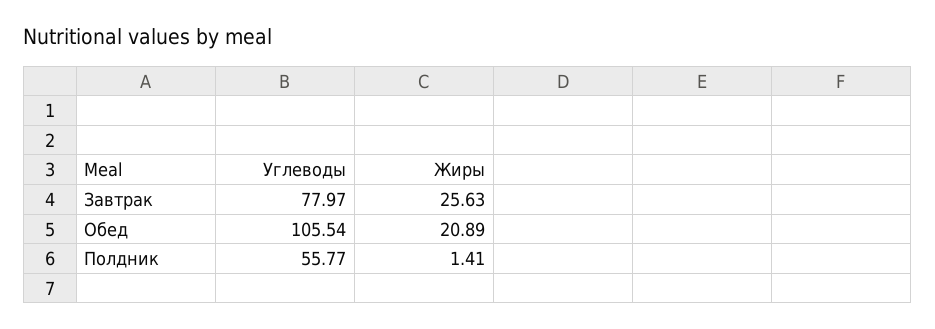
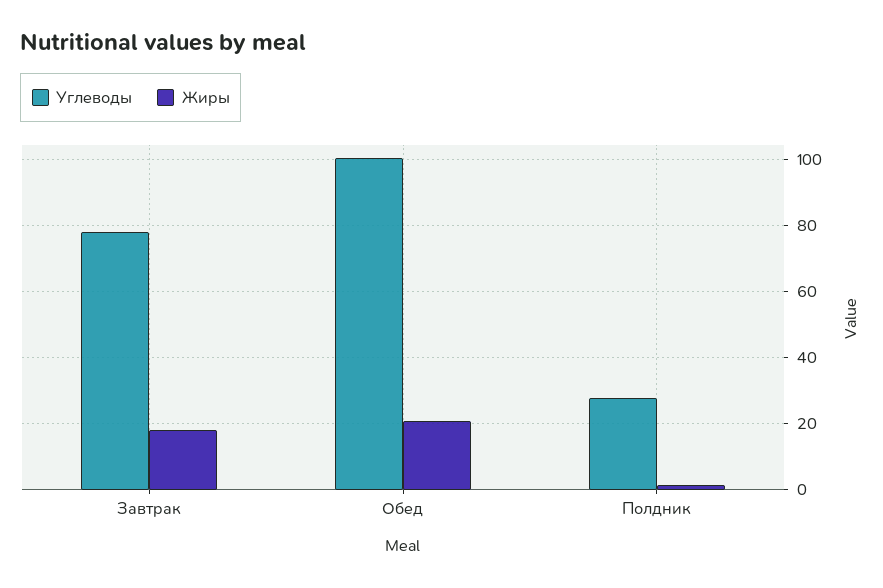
  {
    "Углеводы": {
      "Завтрак": 77.97,
-     "Обед": 105.54,
+     "Обед": 100,
-     "Полдник": 55.77
+     "Полдник": 28
    },
    "Жиры": {
-     "Завтрак": 25.63,
+     "Завтрак": 18,
      "Обед": 20.89,
      "Полдник": 1.41
    }
  }

